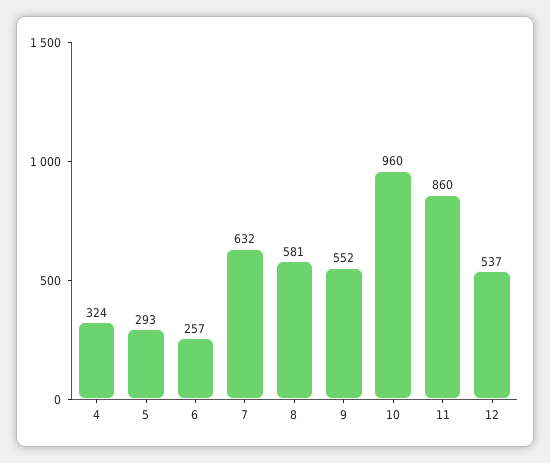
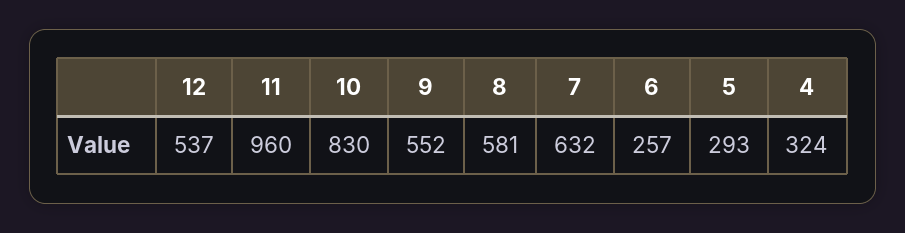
  {
    "4": 324,
    "5": 293,
    "6": 257,
    "7": 632,
    "8": 581,
    "9": 552,
-   "10": 960,
+   "10": 830,
-   "11": 860,
+   "11": 960,
    "12": 537
  }

